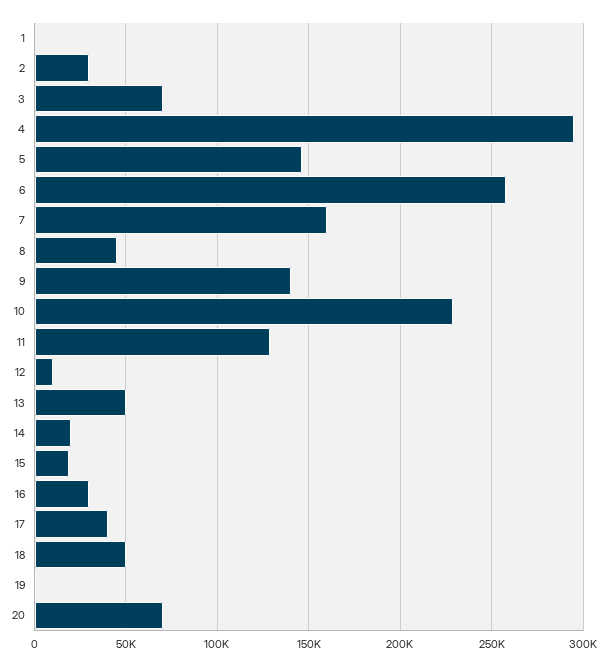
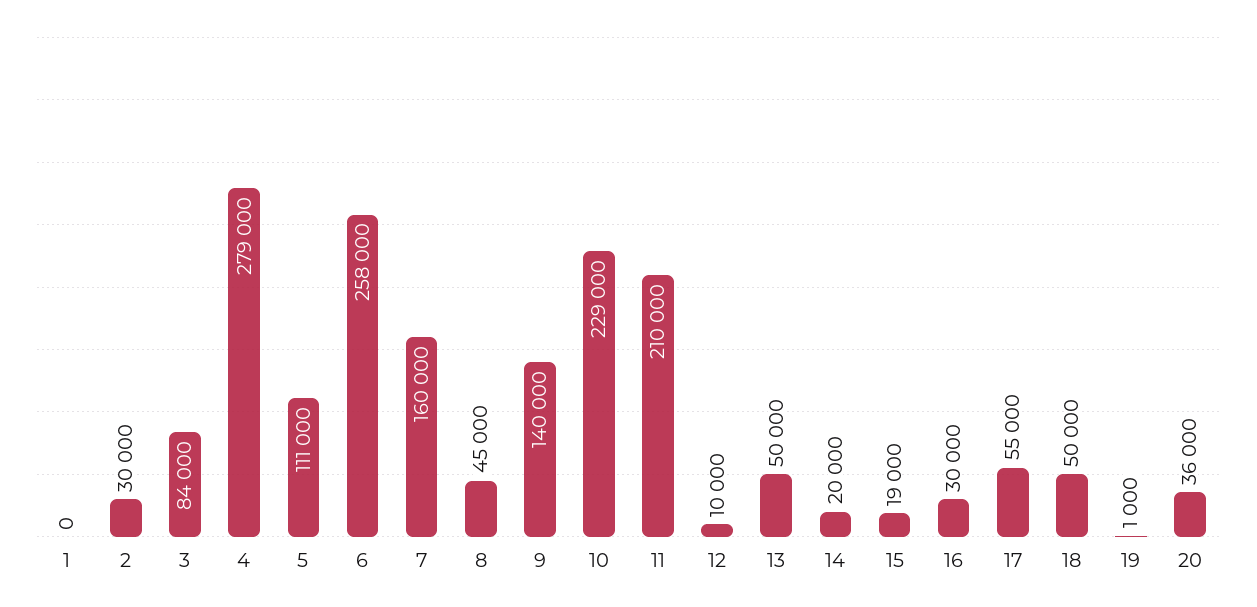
  {
    "1": 0,
    "2": 30000,
-   "3": 70000,
+   "3": 84000,
-   "4": 295000,
+   "4": 279000,
-   "5": 145000,
+   "5": 111000,
    "6": 258000,
    "7": 160000,
    "8": 45000,
    "9": 140000,
    "10": 229000,
-   "11": 130000,
+   "11": 210000,
    "12": 10000,
    "13": 50000,
    "14": 20000,
    "15": 19000,
    "16": 30000,
-   "17": 40000,
+   "17": 55000,
    "18": 50000,
    "19": 1000,
-   "20": 70000
+   "20": 36000
  }

